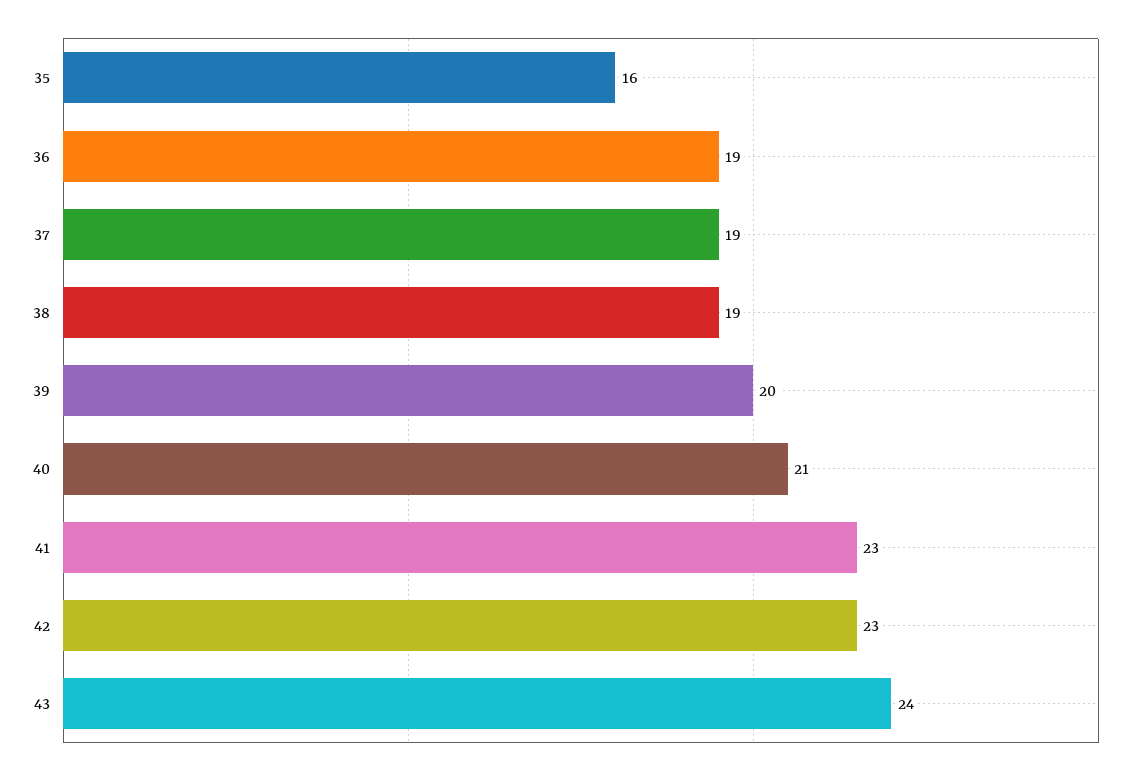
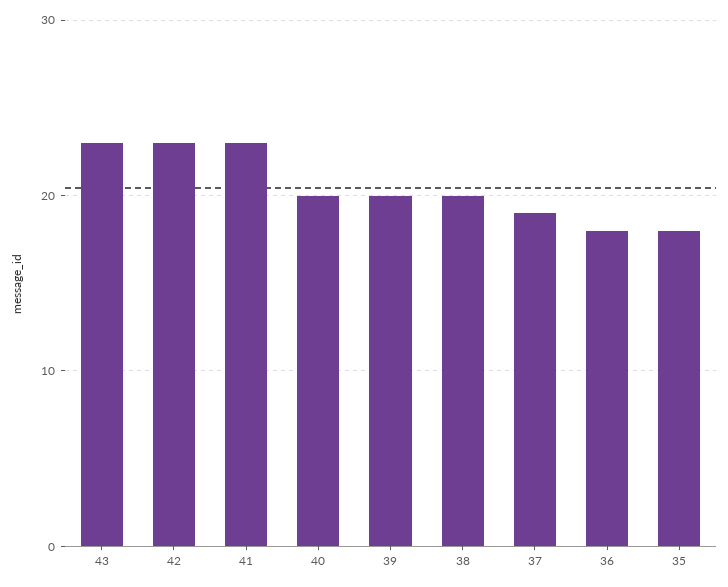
  {
-   "35": 16,
+   "35": 18,
-   "36": 19,
+   "36": 18,
    "37": 19,
-   "38": 19,
+   "38": 20,
    "39": 20,
-   "40": 21,
+   "40": 20,
    "41": 23,
    "42": 23,
-   "43": 24
+   "43": 23
  }

